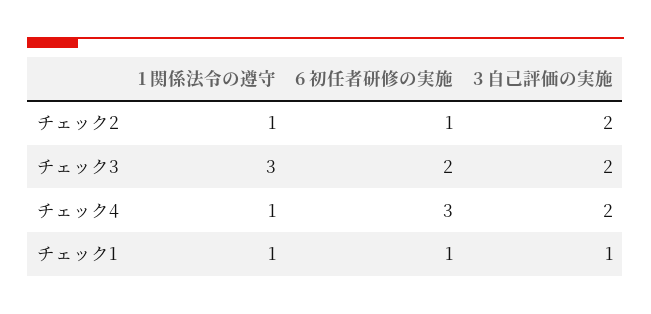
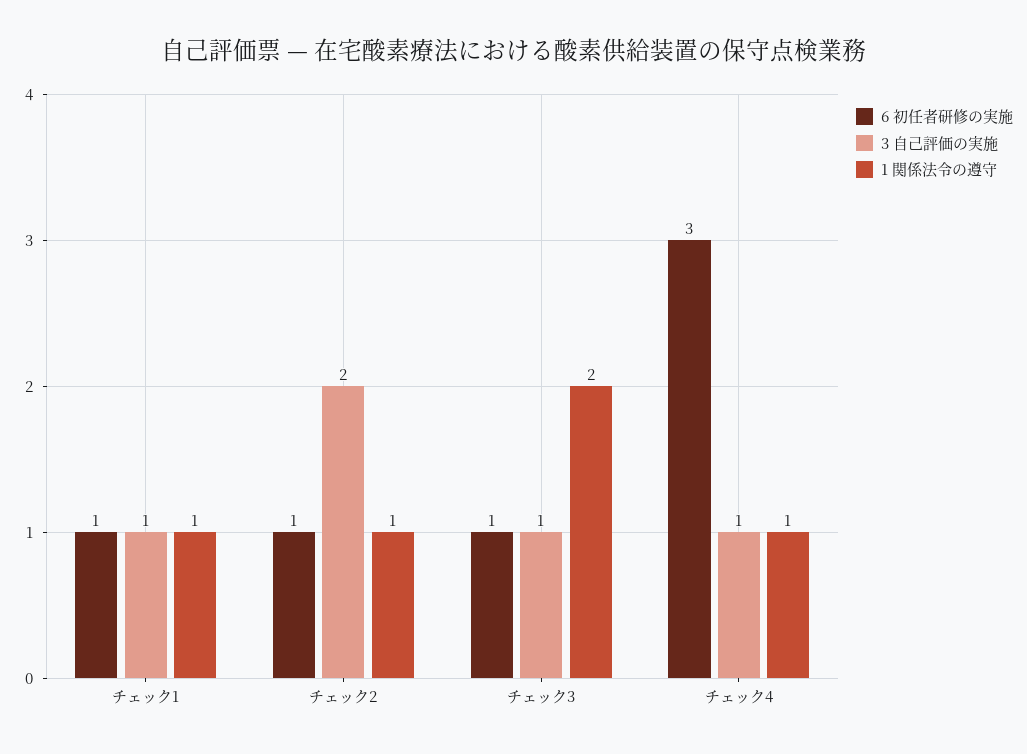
  {
    "1 関係法令の遵守": {
      "チェック2": 1,
-     "チェック3": 3,
+     "チェック3": 2,
      "チェック4": 1,
      "チェック1": 1
    },
    "6 初任者研修の実施": {
      "チェック2": 1,
-     "チェック3": 2,
+     "チェック3": 1,
      "チェック4": 3,
      "チェック1": 1
    },
    "3 自己評価の実施": {
      "チェック2": 2,
-     "チェック3": 2,
+     "チェック3": 1,
-     "チェック4": 2,
+     "チェック4": 1,
      "チェック1": 1
    }
  }

